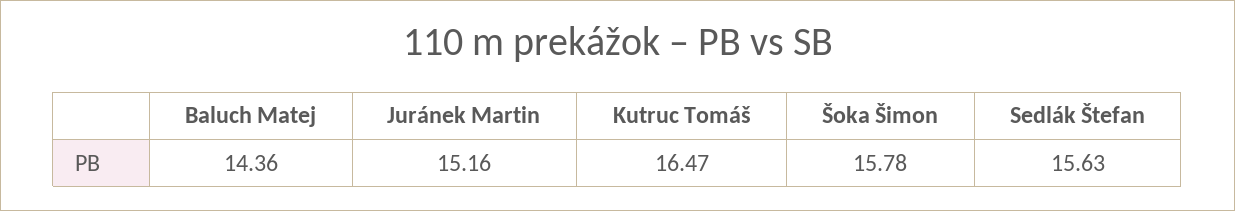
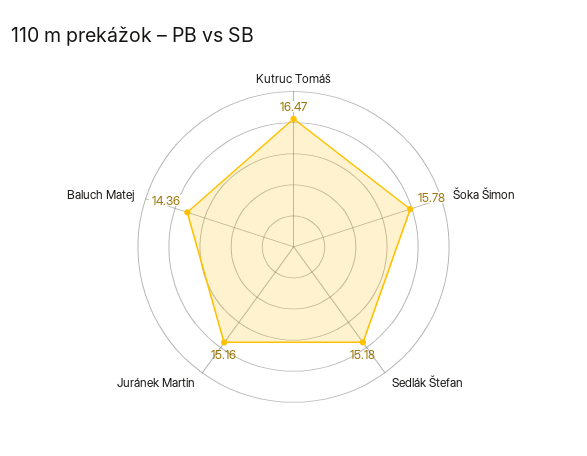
  {
    "Baluch Matej": 14.36,
    "Juránek Martin": 15.16,
    "Kutruc Tomáš": 16.47,
    "Šoka Šimon": 15.78,
-   "Sedlák Štefan": 15.63
+   "Sedlák Štefan": 15.18
  }

